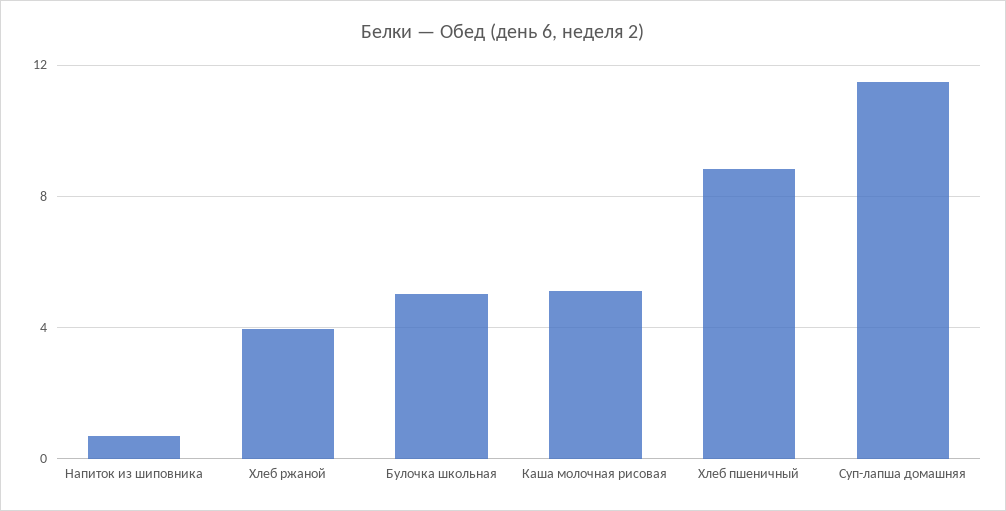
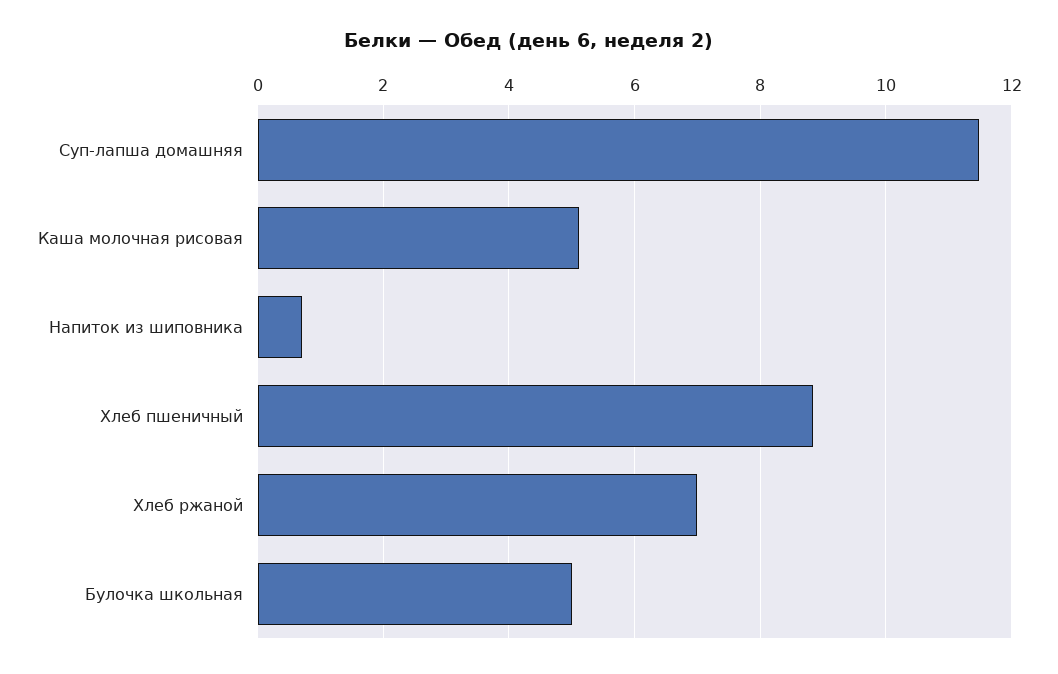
  {
    "Напиток из шиповника": 0.8,
-   "Хлеб ржаной": 4,
+   "Хлеб ржаной": 7,
    "Булочка школьная": 5,
    "Каша молочная рисовая": 5.2,
    "Хлеб пшеничный": 8.8,
    "Суп-лапша домашняя": 11.4
  }

